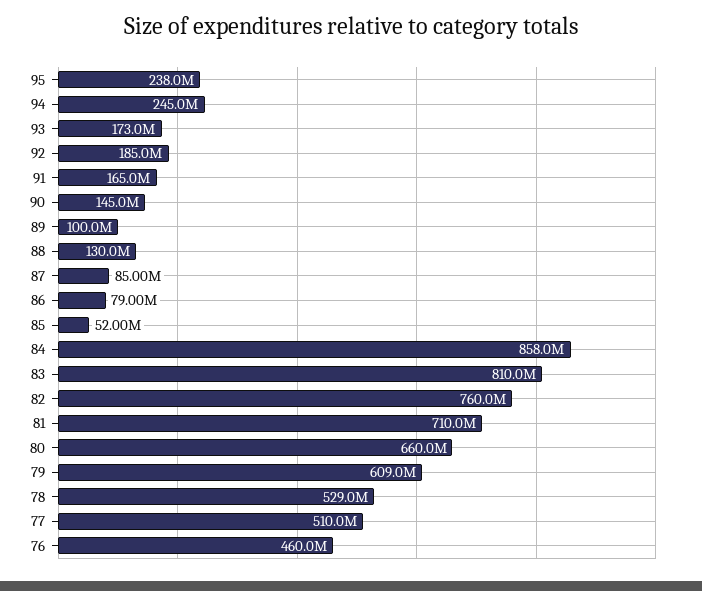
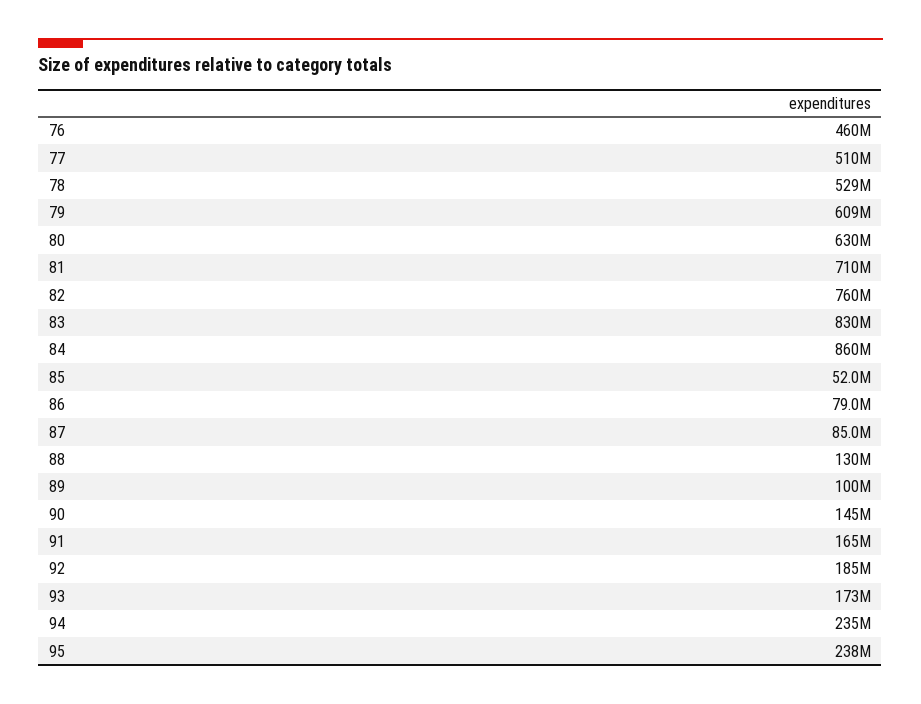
  {
    "95": 238000000,
-   "94": 245000000,
+   "94": 235000000,
    "93": 173000000,
    "92": 185000000,
    "91": 165000000,
    "90": 145000000,
    "89": 100000000,
    "88": 130000000,
    "87": 85000000,
    "86": 79000000,
    "85": 52000000,
-   "84": 858000000,
+   "84": 860000000,
-   "83": 810000000,
+   "83": 830000000,
    "82": 760000000,
    "81": 710000000,
-   "80": 660000000,
+   "80": 630000000,
    "79": 609000000,
    "78": 529000000,
    "77": 510000000,
    "76": 460000000
  }

